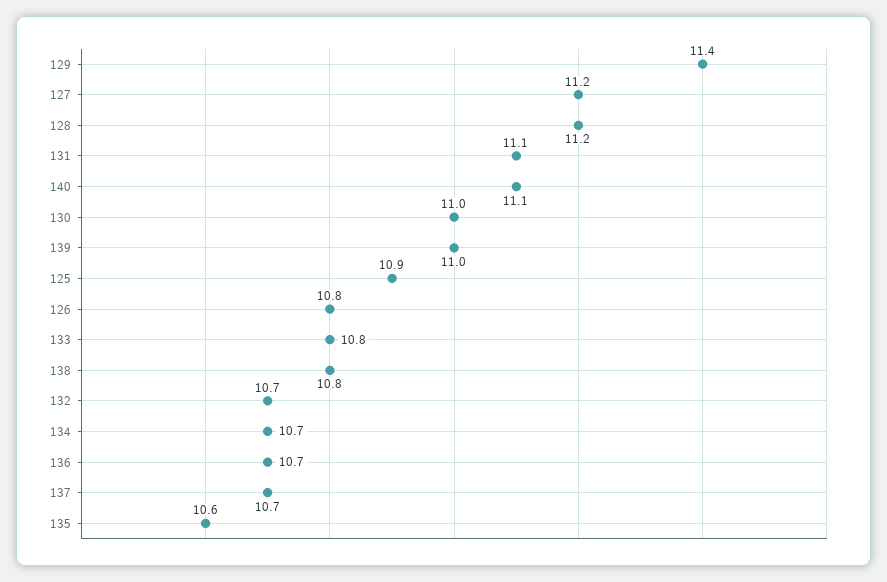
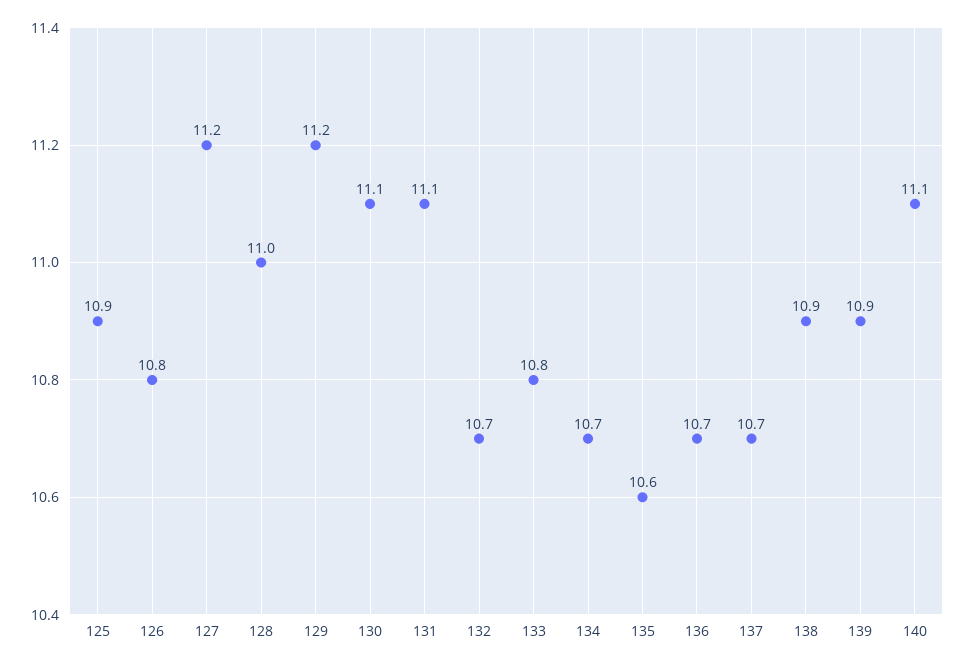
  {
-   "129": 11.4,
+   "129": 11.2,
    "127": 11.2,
-   "128": 11.2,
+   "128": 11,
    "131": 11.1,
    "140": 11.1,
-   "130": 11,
+   "130": 11.1,
-   "139": 11,
+   "139": 10.9,
    "125": 10.9,
    "126": 10.8,
    "133": 10.8,
-   "138": 10.8,
+   "138": 10.9,
    "132": 10.7,
    "134": 10.7,
    "136": 10.7,
    "137": 10.7,
    "135": 10.6
  }

